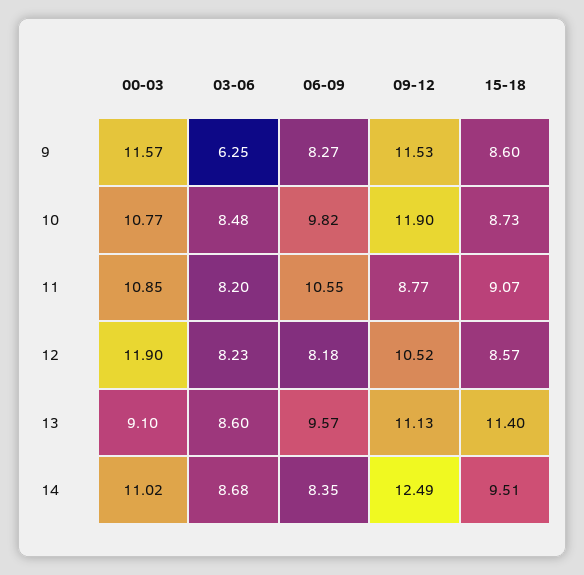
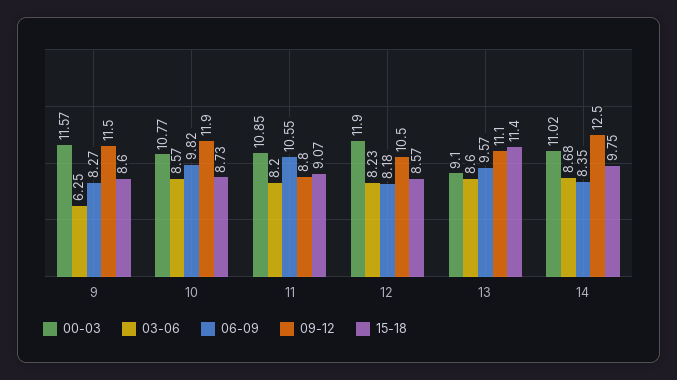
  {
    "00-03": {
      "9": 11.57,
      "10": 10.77,
      "11": 10.85,
      "12": 11.9,
      "13": 9.1,
      "14": 11.02
    },
    "03-06": {
      "9": 6.25,
-     "10": 8.48,
+     "10": 8.57,
      "11": 8.2,
      "12": 8.23,
      "13": 8.6,
      "14": 8.68
    },
    "06-09": {
      "9": 8.27,
      "10": 9.82,
      "11": 10.55,
      "12": 8.18,
      "13": 9.57,
      "14": 8.35
    },
    "09-12": {
      "9": 11.53,
      "10": 11.9,
      "11": 8.77,
      "12": 10.52,
      "13": 11.13,
      "14": 12.49
    },
    "15-18": {
      "9": 8.6,
      "10": 8.73,
      "11": 9.07,
      "12": 8.57,
      "13": 11.4,
-     "14": 9.51
+     "14": 9.75
    }
  }

